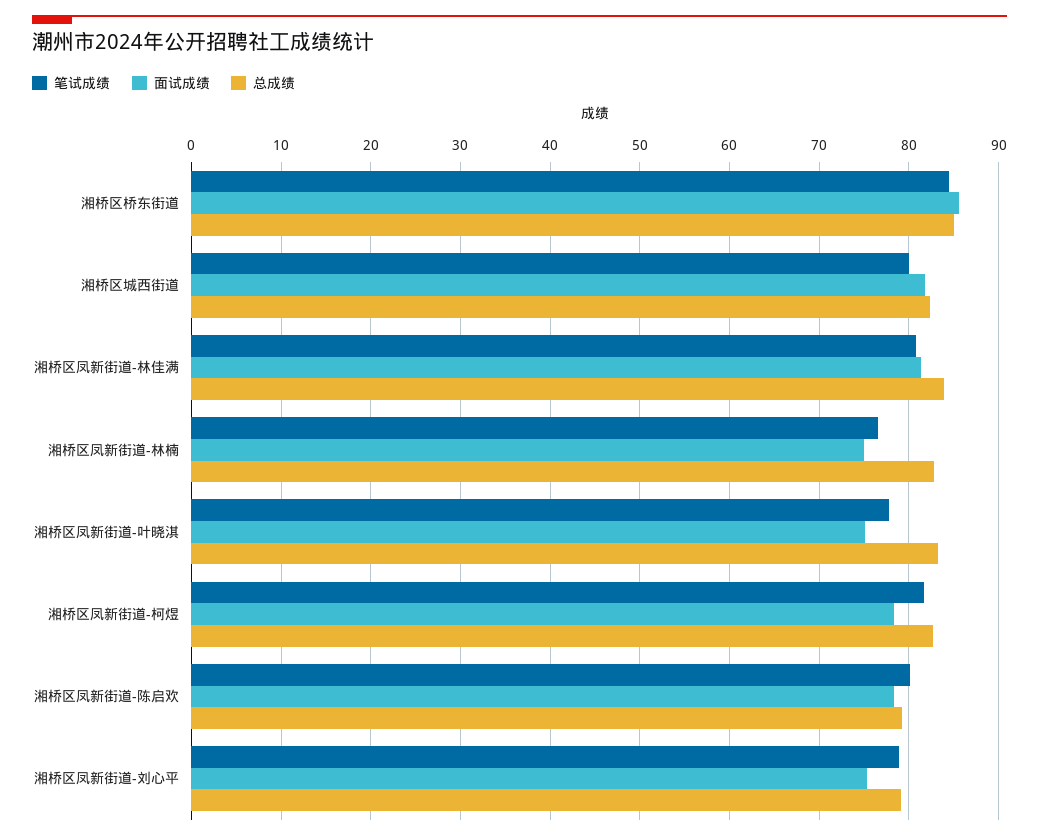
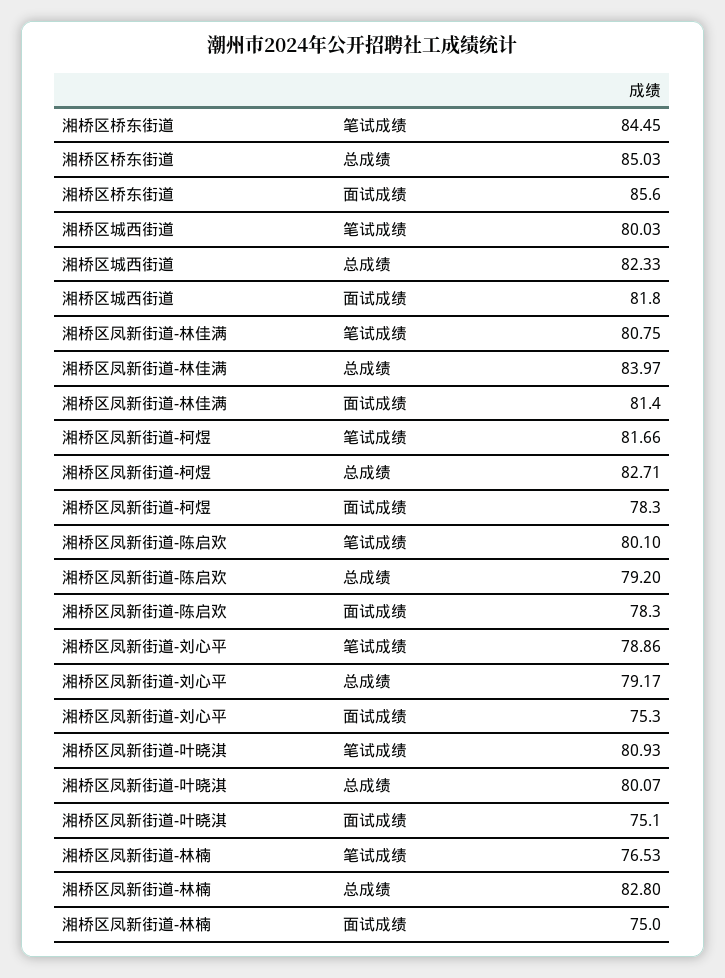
  {
    "笔试成绩": {
      "湘桥区桥东街道": 84.45,
      "湘桥区城西街道": 80.03,
      "湘桥区凤新街道-林佳满": 80.75,
      "湘桥区凤新街道-林楠": 76.53,
-     "湘桥区凤新街道-叶晓淇": 78,
+     "湘桥区凤新街道-叶晓淇": 80.93,
      "湘桥区凤新街道-柯煜": 81.66,
      "湘桥区凤新街道-陈启欢": 80.1,
      "湘桥区凤新街道-刘心平": 78.86
    },
    "面试成绩": {
      "湘桥区桥东街道": 85.6,
      "湘桥区城西街道": 81.8,
      "湘桥区凤新街道-林佳满": 81.4,
      "湘桥区凤新街道-林楠": 75,
      "湘桥区凤新街道-叶晓淇": 75.1,
      "湘桥区凤新街道-柯煜": 78.3,
      "湘桥区凤新街道-陈启欢": 78.3,
      "湘桥区凤新街道-刘心平": 75.3
    },
    "总成绩": {
      "湘桥区桥东街道": 85.03,
      "湘桥区城西街道": 82.33,
      "湘桥区凤新街道-林佳满": 83.97,
      "湘桥区凤新街道-林楠": 82.8,
-     "湘桥区凤新街道-叶晓淇": 83,
+     "湘桥区凤新街道-叶晓淇": 80.07,
      "湘桥区凤新街道-柯煜": 82.71,
      "湘桥区凤新街道-陈启欢": 79.2,
      "湘桥区凤新街道-刘心平": 79.17
    }
  }

